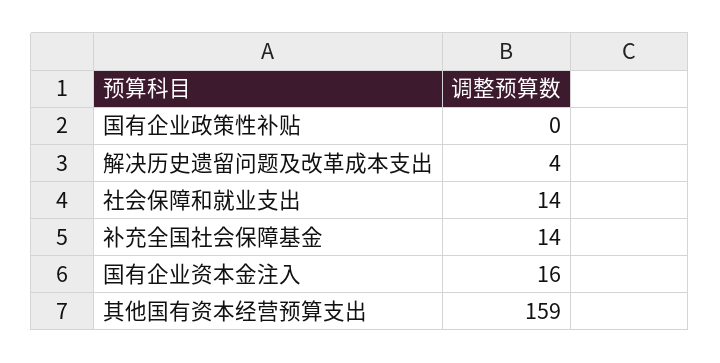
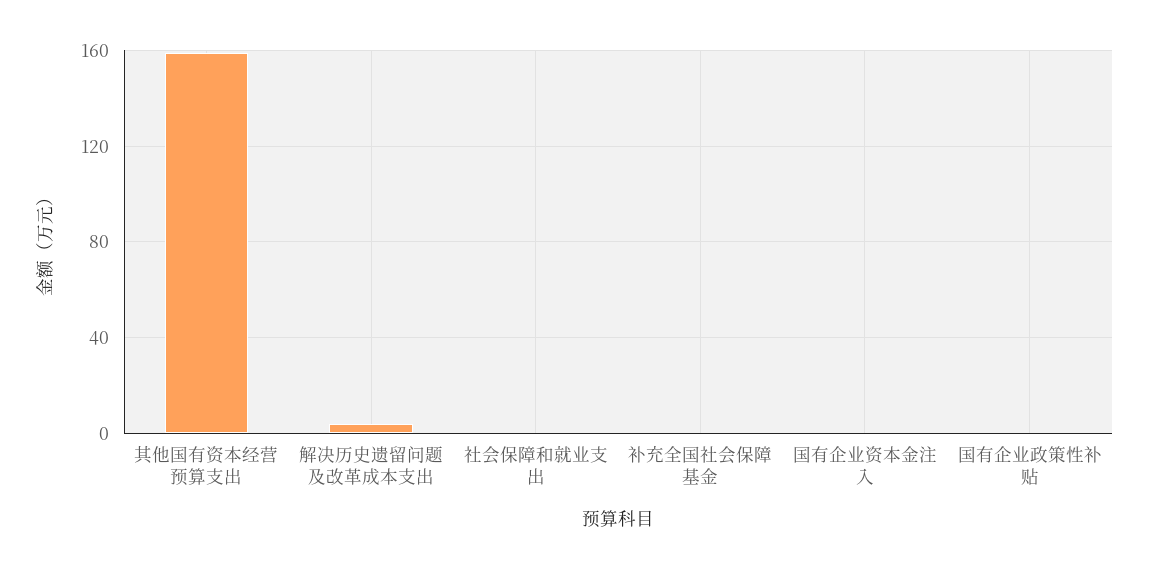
  {
    "国有企业政策性补贴": 0,
    "解决历史遗留问题及改革成本支出": 4,
-   "社会保障和就业支出": 14,
+   "社会保障和就业支出": 0,
-   "补充全国社会保障基金": 14,
+   "补充全国社会保障基金": 0,
-   "国有企业资本金注入": 16,
+   "国有企业资本金注入": 0,
    "其他国有资本经营预算支出": 159
  }

